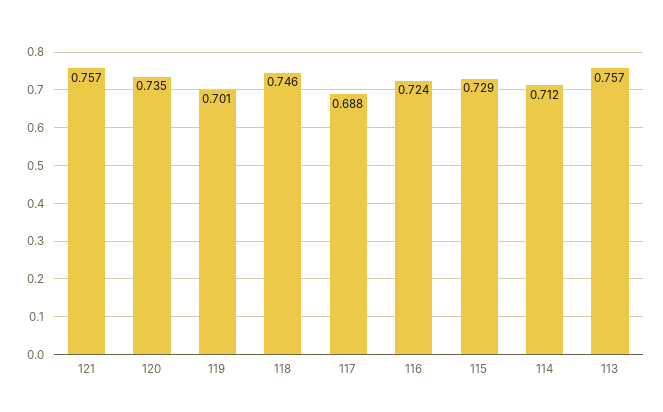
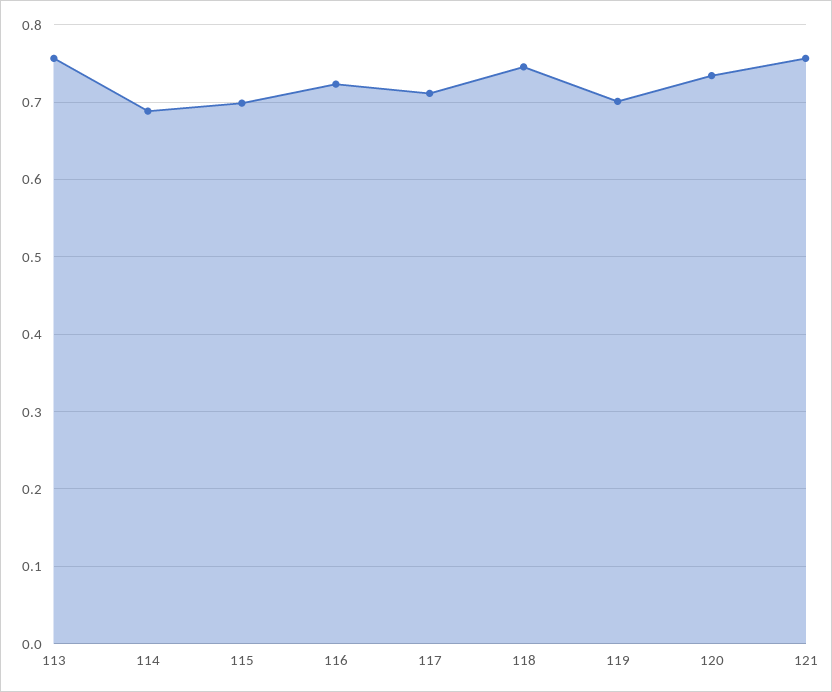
  {
    "121": 0.757,
    "120": 0.735,
    "119": 0.701,
    "118": 0.746,
-   "117": 0.688,
+   "117": 0.71,
    "116": 0.724,
-   "115": 0.729,
+   "115": 0.7,
-   "114": 0.712,
+   "114": 0.69,
    "113": 0.757
  }

